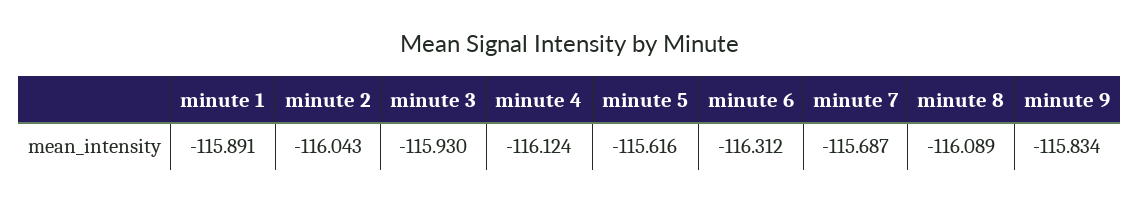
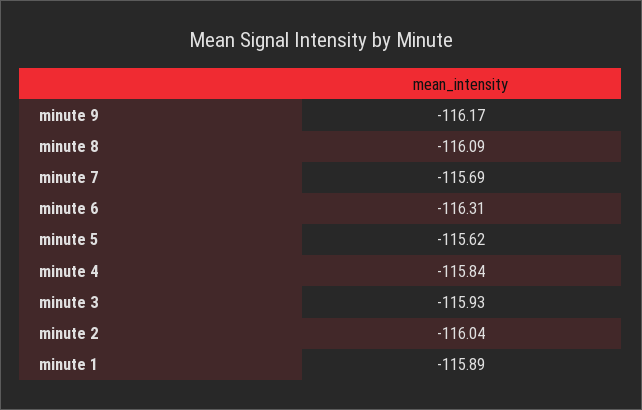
  {
    "minute 1": -115.891,
    "minute 2": -116.043,
    "minute 3": -115.93,
-   "minute 4": -116.124,
+   "minute 4": -115.84,
    "minute 5": -115.616,
    "minute 6": -116.312,
    "minute 7": -115.687,
    "minute 8": -116.089,
-   "minute 9": -115.834
+   "minute 9": -116.17
  }

